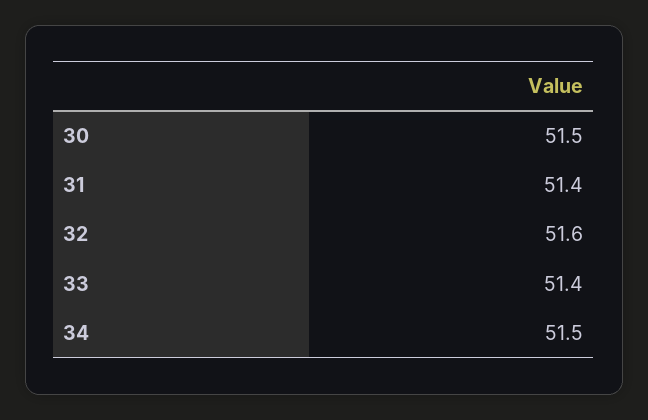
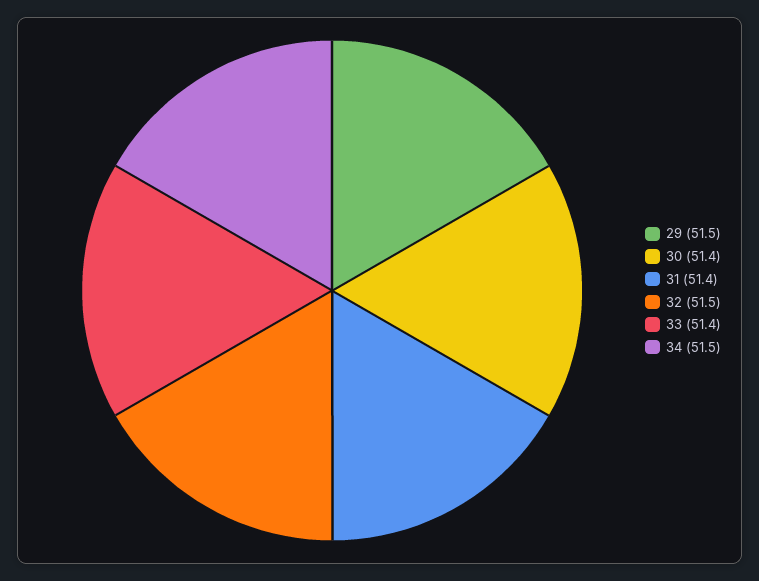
  {
-   "30": 51.5,
+   "30": 51.4,
    "31": 51.4,
-   "32": 51.6,
+   "32": 51.5,
    "33": 51.4,
-   "34": 51.5
+   "34": 51.5,
+   "29": 51.5
  }

